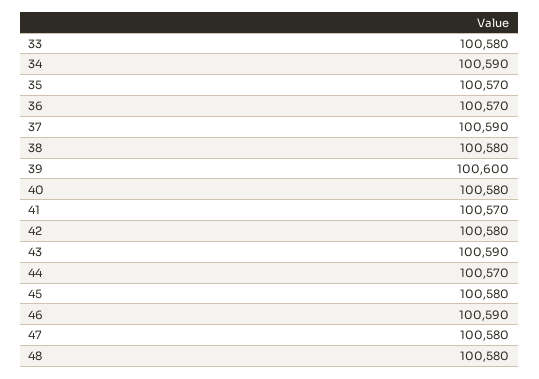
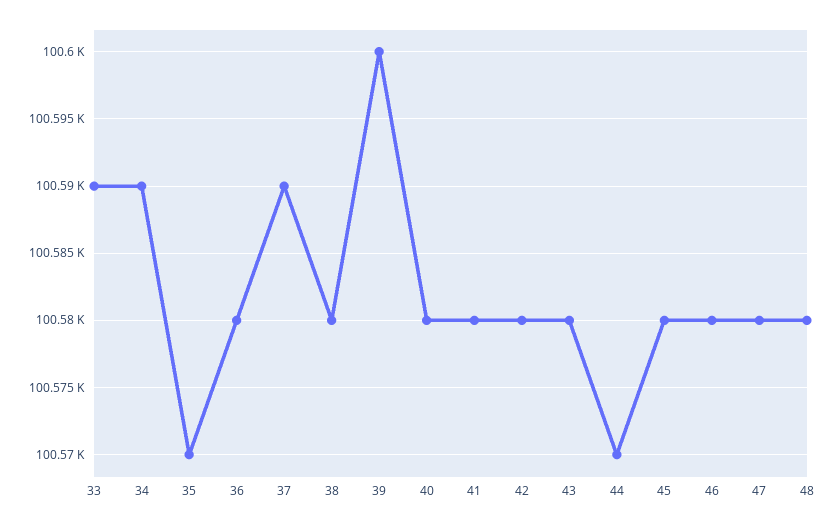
  {
-   "33": 100580,
+   "33": 100590,
    "34": 100590,
    "35": 100570,
-   "36": 100570,
+   "36": 100580,
    "37": 100590,
    "38": 100580,
    "39": 100600,
    "40": 100580,
-   "41": 100570,
+   "41": 100580,
    "42": 100580,
-   "43": 100590,
+   "43": 100580,
    "44": 100570,
    "45": 100580,
-   "46": 100590,
+   "46": 100580,
    "47": 100580,
    "48": 100580
  }

